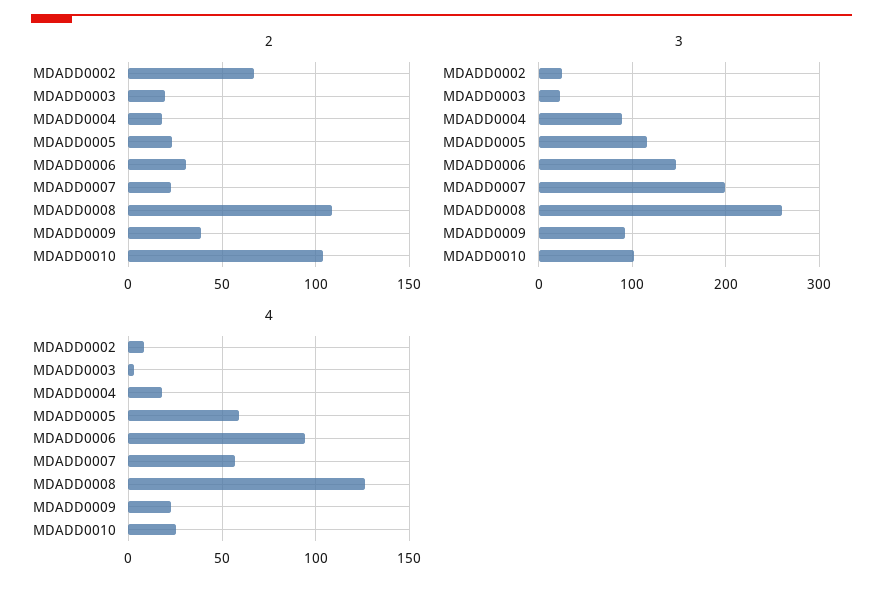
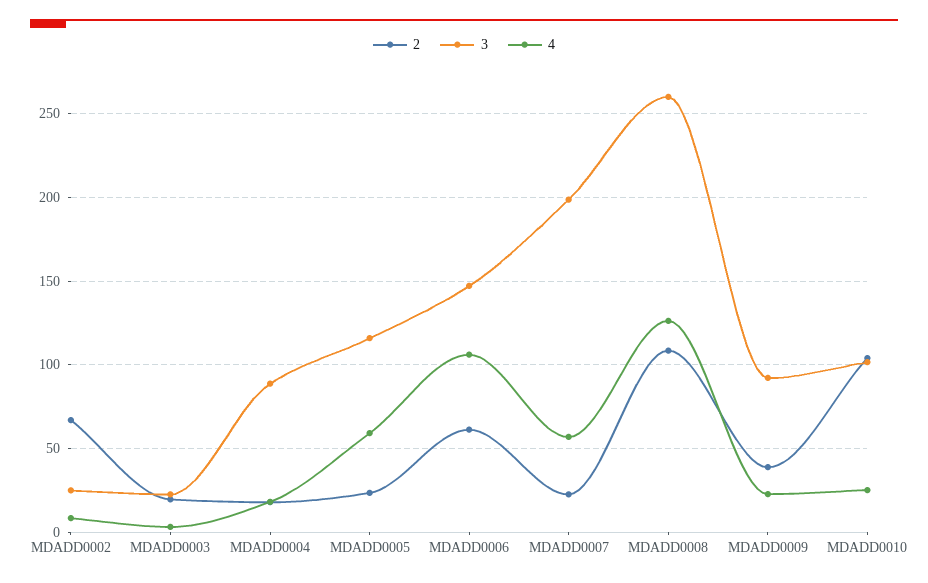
  {
    "2": {
      "MDADD0002": 65,
      "MDADD0003": 20,
      "MDADD0004": 20,
      "MDADD0005": 25,
-     "MDADD0006": 30,
+     "MDADD0006": 60,
      "MDADD0007": 25,
      "MDADD0008": 110,
      "MDADD0009": 40,
      "MDADD0010": 105
    },
    "3": {
      "MDADD0002": 25,
      "MDADD0003": 25,
      "MDADD0004": 90,
      "MDADD0005": 115,
      "MDADD0006": 145,
      "MDADD0007": 200,
      "MDADD0008": 260,
      "MDADD0009": 90,
      "MDADD0010": 100
    },
    "4": {
      "MDADD0002": 10,
      "MDADD0003": 5,
      "MDADD0004": 20,
      "MDADD0005": 60,
-     "MDADD0006": 95,
+     "MDADD0006": 105,
      "MDADD0007": 55,
      "MDADD0008": 125,
      "MDADD0009": 25,
      "MDADD0010": 25
    }
  }

